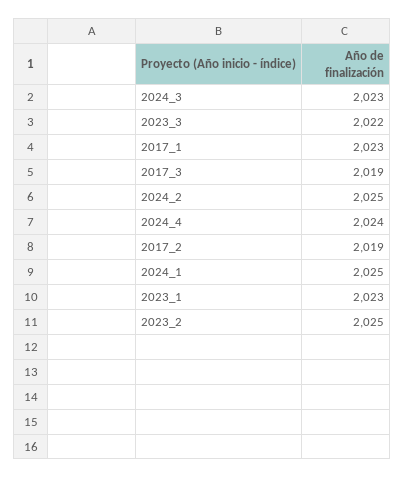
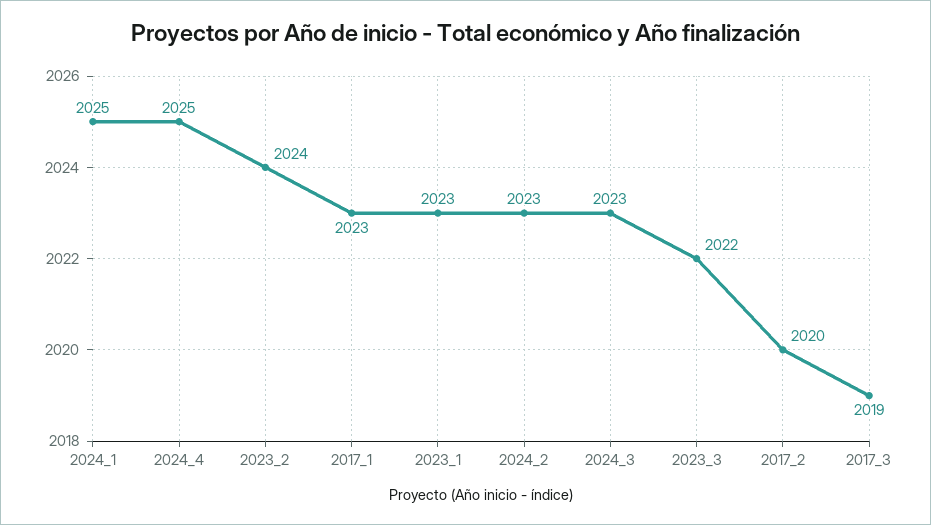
  {
    "2024_3": 2023,
    "2023_3": 2022,
    "2017_1": 2023,
    "2017_3": 2019,
-   "2024_2": 2025,
+   "2024_2": 2023,
-   "2024_4": 2024,
+   "2024_4": 2025,
-   "2017_2": 2019,
+   "2017_2": 2020,
    "2024_1": 2025,
    "2023_1": 2023,
-   "2023_2": 2025
+   "2023_2": 2024
  }

